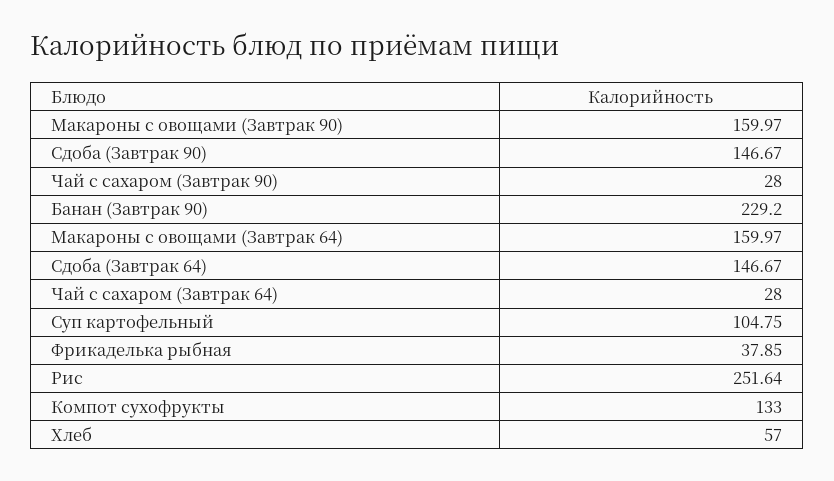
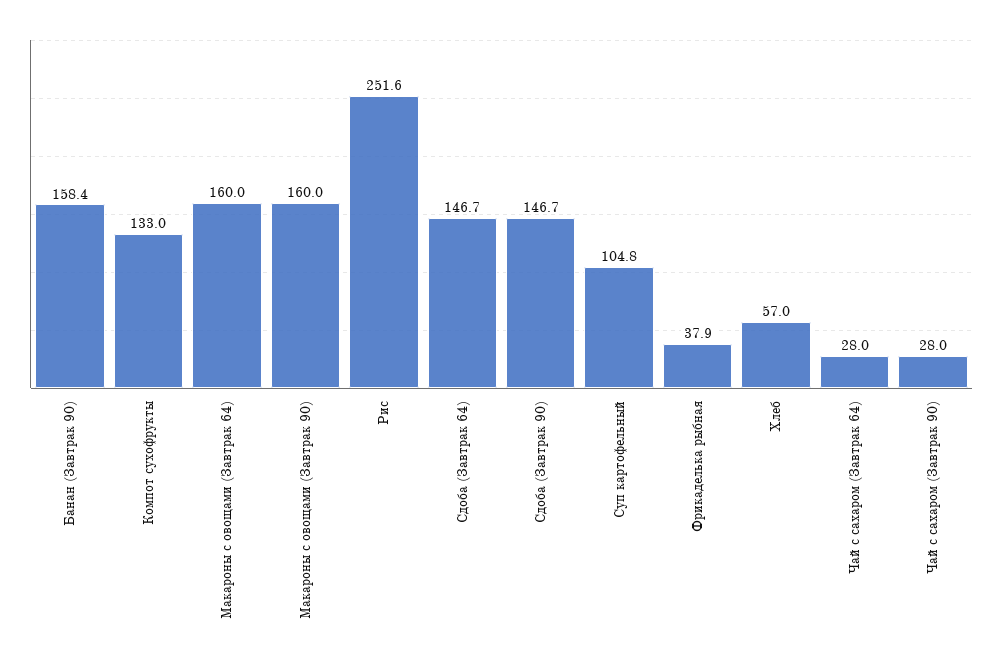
  {
    "Макароны с овощами (Завтрак 90)": 159.97,
    "Сдоба (Завтрак 90)": 146.67,
    "Чай с сахаром (Завтрак 90)": 28,
-   "Банан (Завтрак 90)": 229.2,
+   "Банан (Завтрак 90)": 158.4,
    "Макароны с овощами (Завтрак 64)": 159.97,
    "Сдоба (Завтрак 64)": 146.67,
    "Чай с сахаром (Завтрак 64)": 28,
    "Суп картофельный": 104.75,
    "Фрикаделька рыбная": 37.85,
    "Рис": 251.64,
    "Компот сухофрукты": 133,
    "Хлеб": 57
  }

